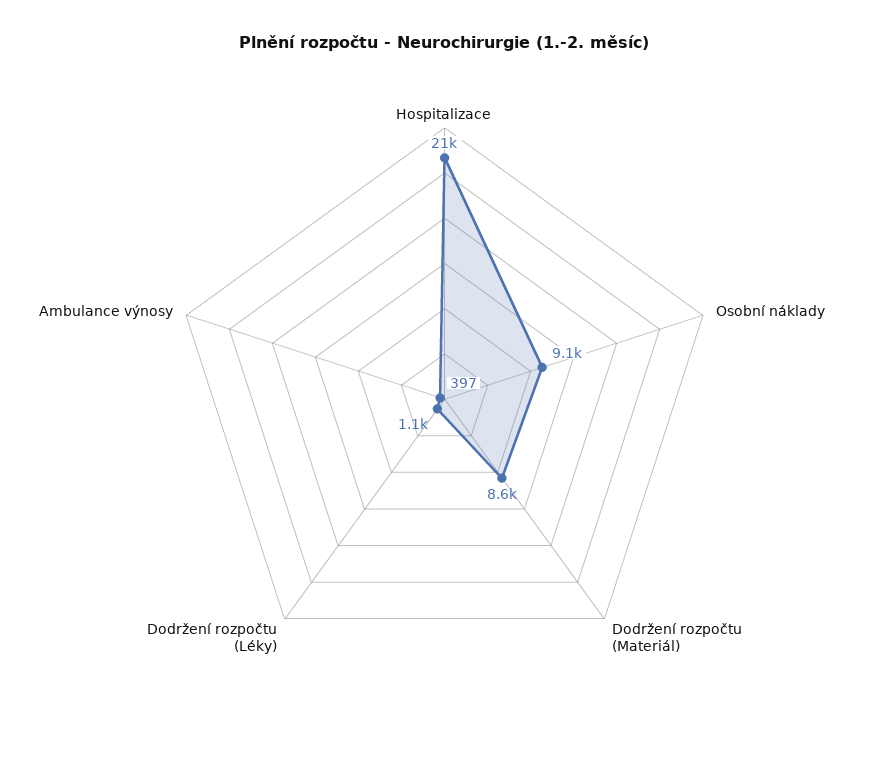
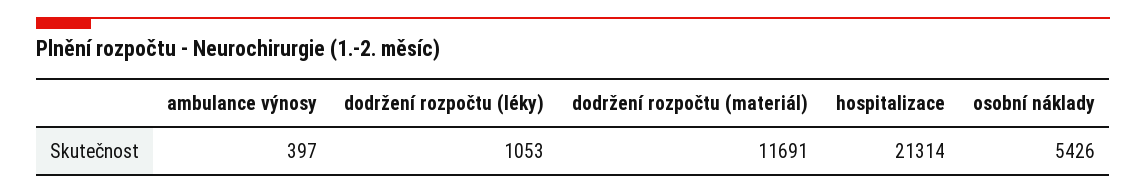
  {
    "Hospitalizace": 21314,
-   "Osobní náklady": 9100,
+   "Osobní náklady": 5426,
-   "Dodržení rozpočtu (Materiál)": 8600,
+   "Dodržení rozpočtu (Materiál)": 11691,
    "Dodržení rozpočtu (Léky)": 1053,
    "Ambulance výnosy": 397
  }

